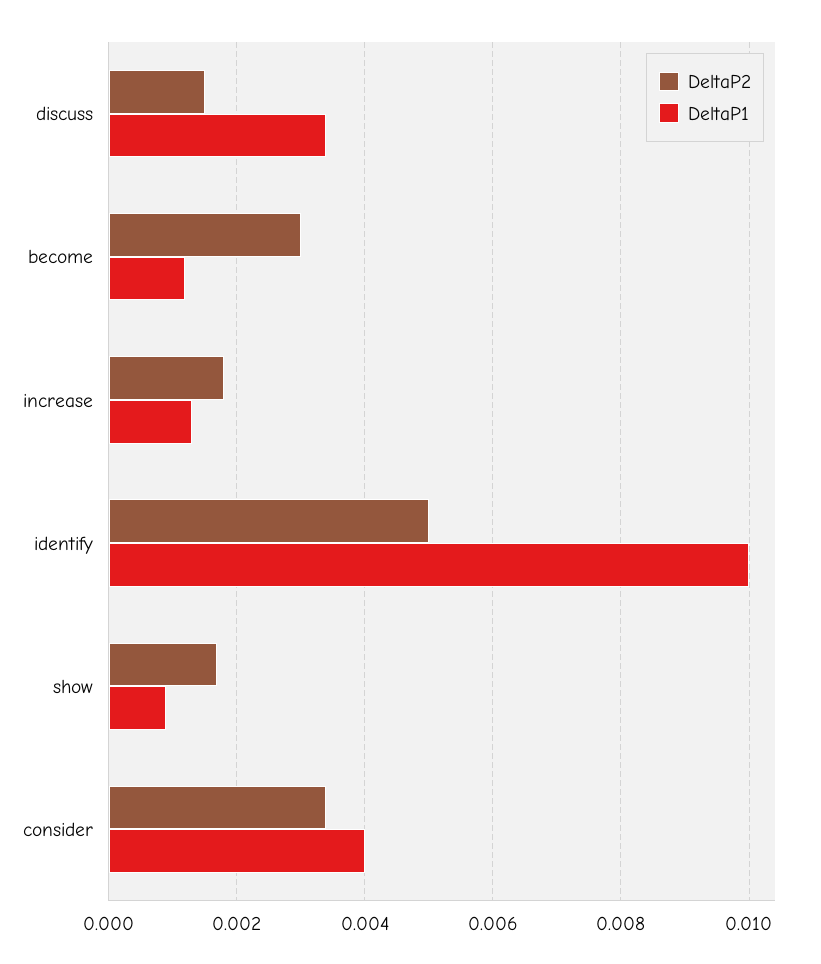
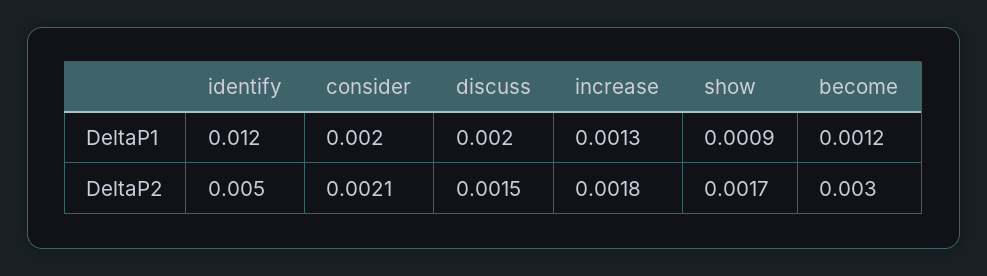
  {
    "DeltaP2": {
      "discuss": 0.0015,
      "become": 0.003,
      "increase": 0.0018,
      "identify": 0.005,
      "show": 0.0017,
-     "consider": 0.0035
+     "consider": 0.0021
    },
    "DeltaP1": {
-     "discuss": 0.0035,
+     "discuss": 0.002,
      "become": 0.0012,
      "increase": 0.0013,
-     "identify": 0.01,
+     "identify": 0.012,
      "show": 0.0009,
-     "consider": 0.004
+     "consider": 0.002
    }
  }

